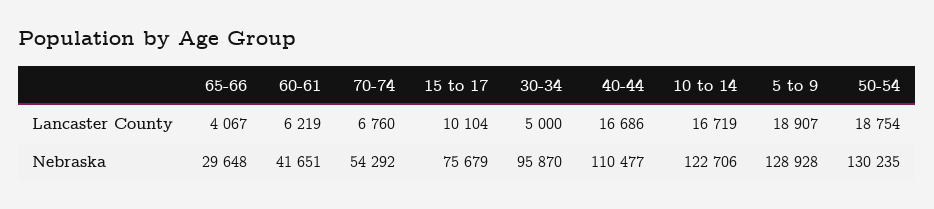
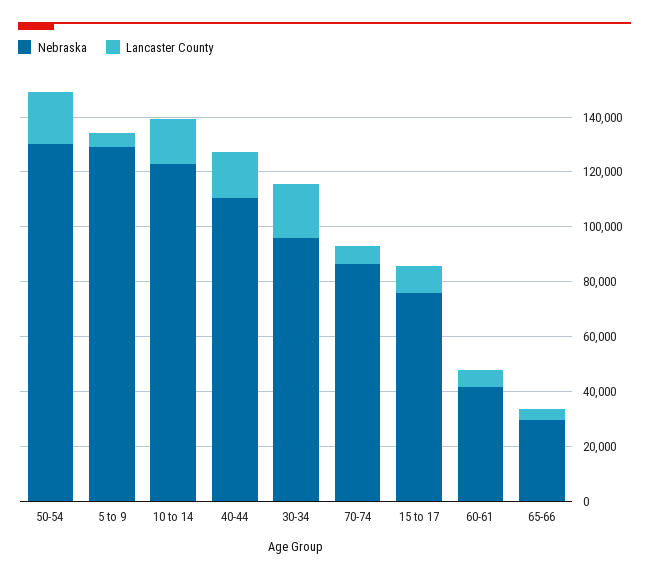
  {
    "Lancaster County": {
      "65-66": 4067,
      "60-61": 6219,
      "70-74": 6760,
      "15 to 17": 10104,
-     "30-34": 5000,
+     "30-34": 20000,
      "40-44": 16686,
      "10 to 14": 16719,
-     "5 to 9": 18907,
+     "5 to 9": 5000,
      "50-54": 18754
    },
    "Nebraska": {
      "65-66": 29648,
      "60-61": 41651,
-     "70-74": 54292,
+     "70-74": 85000,
      "15 to 17": 75679,
      "30-34": 95870,
      "40-44": 110477,
      "10 to 14": 122706,
      "5 to 9": 128928,
      "50-54": 130235
    }
  }

